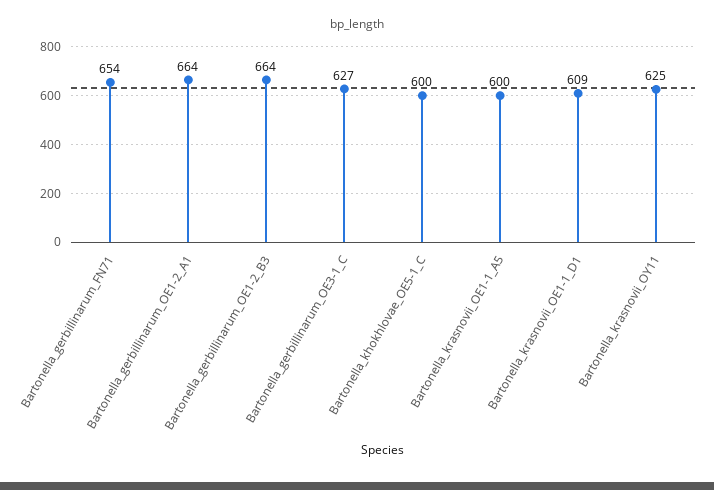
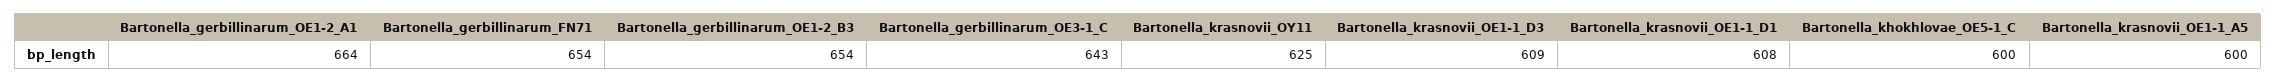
  {
    "Bartonella_gerbillinarum_FN71": 654,
    "Bartonella_gerbillinarum_OE1-2_A1": 664,
-   "Bartonella_gerbillinarum_OE1-2_B3": 664,
+   "Bartonella_gerbillinarum_OE1-2_B3": 654,
-   "Bartonella_gerbillinarum_OE3-1_C": 627,
+   "Bartonella_gerbillinarum_OE3-1_C": 643,
    "Bartonella_khokhlovae_OE5-1_C": 600,
    "Bartonella_krasnovii_OE1-1_A5": 600,
-   "Bartonella_krasnovii_OE1-1_D1": 609,
+   "Bartonella_krasnovii_OE1-1_D1": 608,
-   "Bartonella_krasnovii_OY11": 625
+   "Bartonella_krasnovii_OY11": 625,
+   "Bartonella_krasnovii_OE1-1_D3": 609
  }

